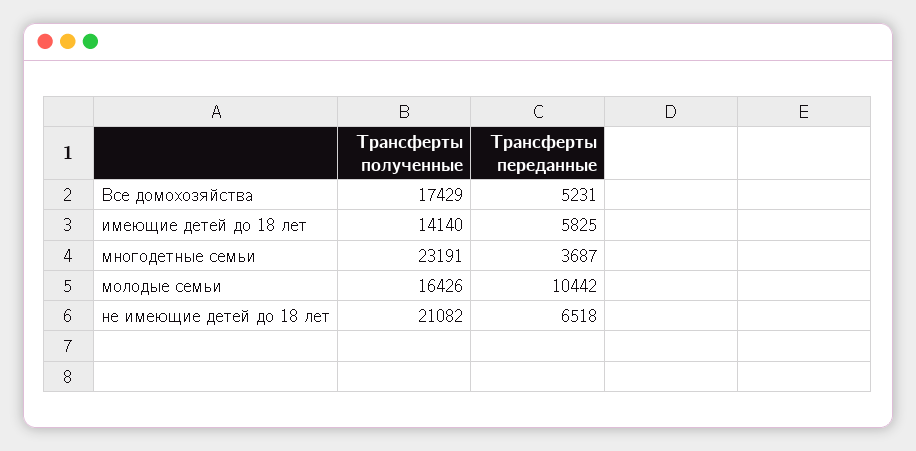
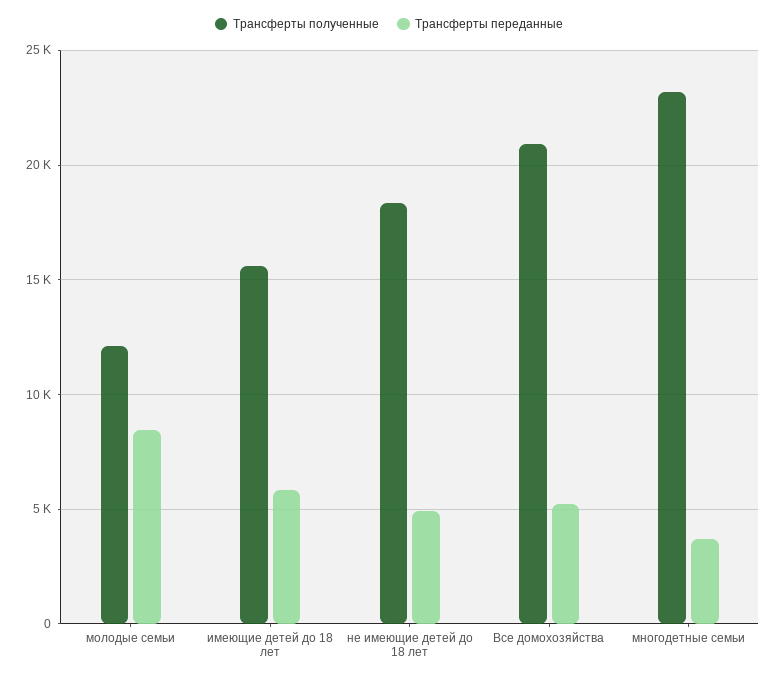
  {
    "Трансферты полученные": {
-     "Все домохозяйства": 17429,
+     "Все домохозяйства": 21000,
-     "имеющие детей до 18 лет": 14140,
+     "имеющие детей до 18 лет": 15500,
      "многодетные семьи": 23191,
-     "молодые семьи": 16426,
+     "молодые семьи": 12000,
-     "не имеющие детей до 18 лет": 21082
+     "не имеющие детей до 18 лет": 18500
    },
    "Трансферты переданные": {
      "Все домохозяйства": 5231,
      "имеющие детей до 18 лет": 5825,
      "многодетные семьи": 3687,
-     "молодые семьи": 10442,
+     "молодые семьи": 8500,
-     "не имеющие детей до 18 лет": 6518
+     "не имеющие детей до 18 лет": 5000
    }
  }

